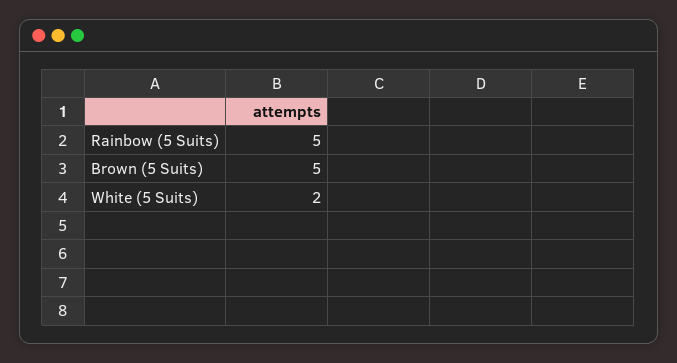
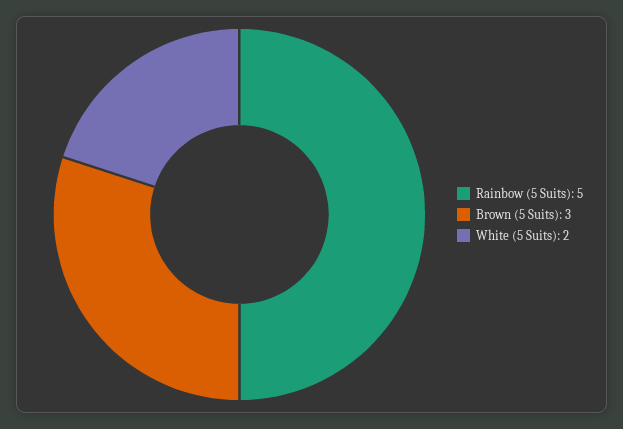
  {
    "Rainbow (5 Suits)": 5,
-   "Brown (5 Suits)": 5,
+   "Brown (5 Suits)": 3,
    "White (5 Suits)": 2
  }

